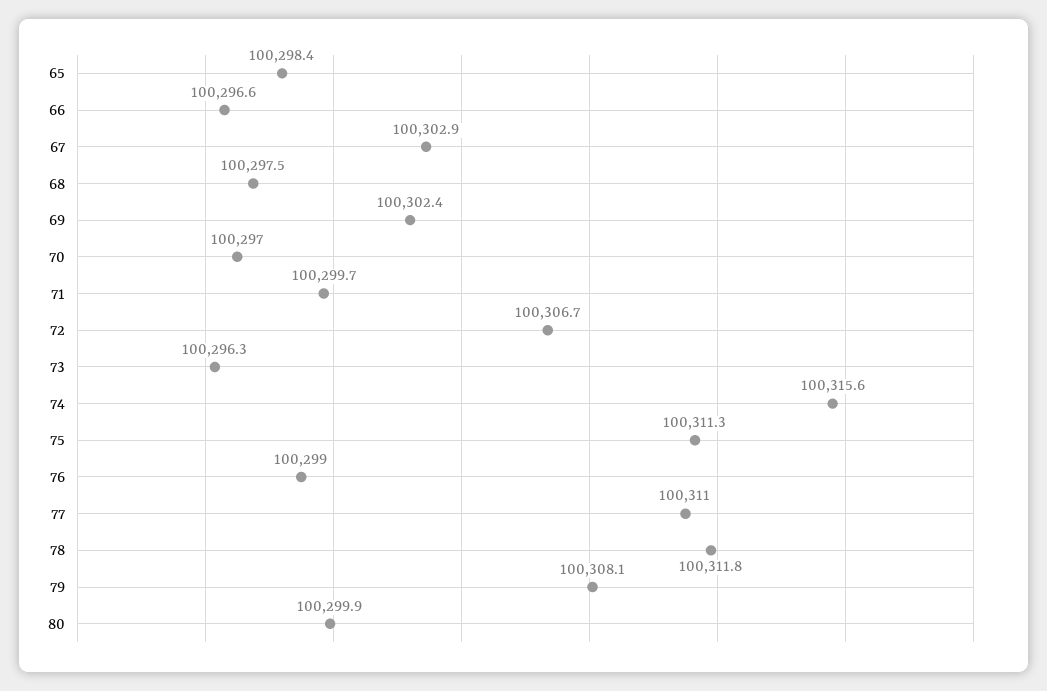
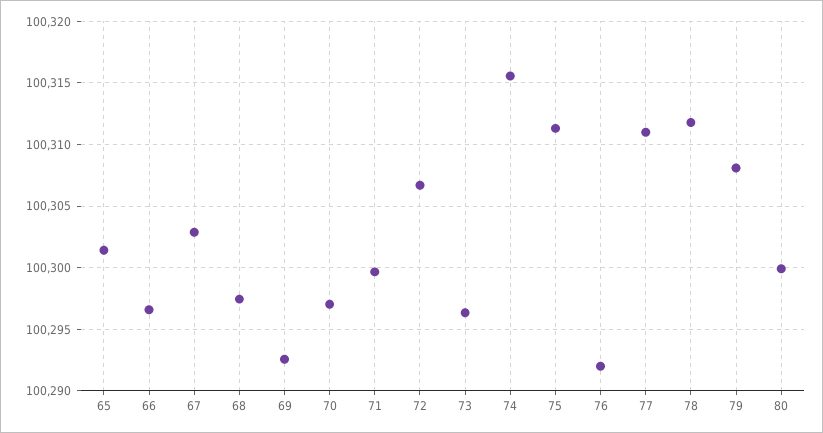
  {
-   "65": 100298.4,
+   "65": 100301.5,
    "66": 100296.6,
    "67": 100302.9,
    "68": 100297.5,
-   "69": 100302.4,
+   "69": 100292.5,
    "70": 100297,
    "71": 100299.7,
    "72": 100306.7,
    "73": 100296.3,
    "74": 100315.6,
    "75": 100311.3,
-   "76": 100299,
+   "76": 100292,
    "77": 100311,
    "78": 100311.8,
    "79": 100308.1,
    "80": 100299.9
  }

